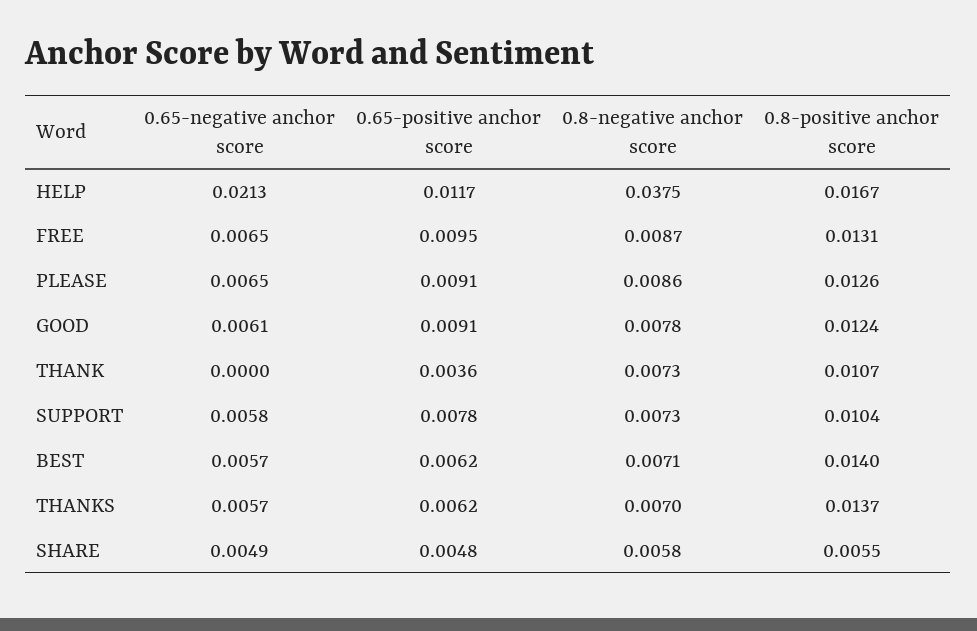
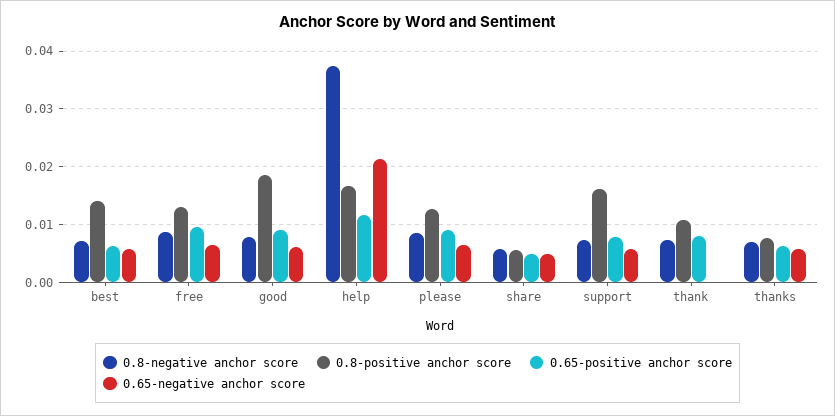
  {
    "0.65-negative anchor score": {
      "HELP": 0.0213,
      "FREE": 0.0065,
      "PLEASE": 0.0065,
      "GOOD": 0.0061,
      "THANK": 0,
      "SUPPORT": 0.0058,
      "BEST": 0.0057,
      "THANKS": 0.0057,
      "SHARE": 0.0049
    },
    "0.65-positive anchor score": {
      "HELP": 0.0117,
      "FREE": 0.0095,
      "PLEASE": 0.0091,
      "GOOD": 0.0091,
-     "THANK": 0.0036,
+     "THANK": 0.008,
      "SUPPORT": 0.0078,
      "BEST": 0.0062,
      "THANKS": 0.0062,
      "SHARE": 0.0048
    },
    "0.8-negative anchor score": {
      "HELP": 0.0375,
      "FREE": 0.0087,
      "PLEASE": 0.0086,
      "GOOD": 0.0078,
      "THANK": 0.0073,
      "SUPPORT": 0.0073,
      "BEST": 0.0071,
      "THANKS": 0.007,
      "SHARE": 0.0058
    },
    "0.8-positive anchor score": {
      "HELP": 0.0167,
      "FREE": 0.0131,
      "PLEASE": 0.0126,
-     "GOOD": 0.0124,
+     "GOOD": 0.018,
      "THANK": 0.0107,
-     "SUPPORT": 0.0104,
+     "SUPPORT": 0.016,
      "BEST": 0.014,
-     "THANKS": 0.0137,
+     "THANKS": 0.008,
      "SHARE": 0.0055
    }
  }

